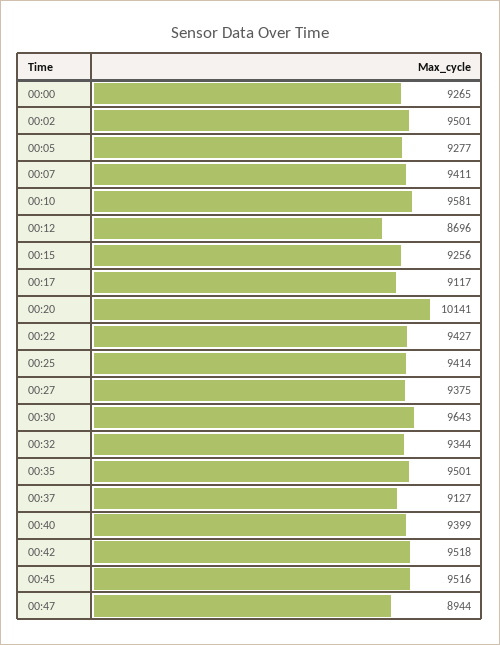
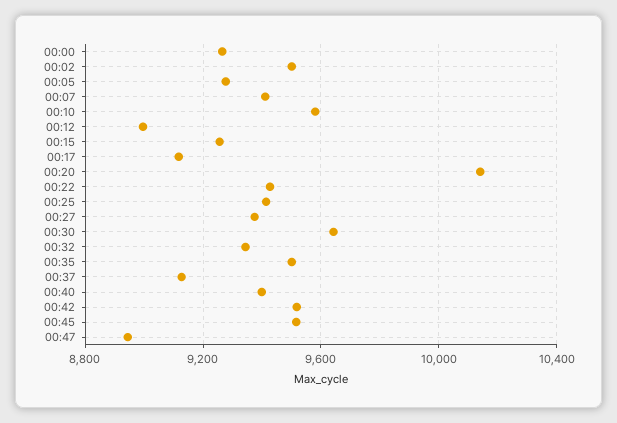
  {
    "00:00": 9265,
    "00:02": 9501,
    "00:05": 9277,
    "00:07": 9411,
    "00:10": 9581,
-   "00:12": 8696,
+   "00:12": 9000,
    "00:15": 9256,
    "00:17": 9117,
    "00:20": 10141,
    "00:22": 9427,
    "00:25": 9414,
    "00:27": 9375,
    "00:30": 9643,
    "00:32": 9344,
    "00:35": 9501,
    "00:37": 9127,
    "00:40": 9399,
    "00:42": 9518,
    "00:45": 9516,
    "00:47": 8944
  }

